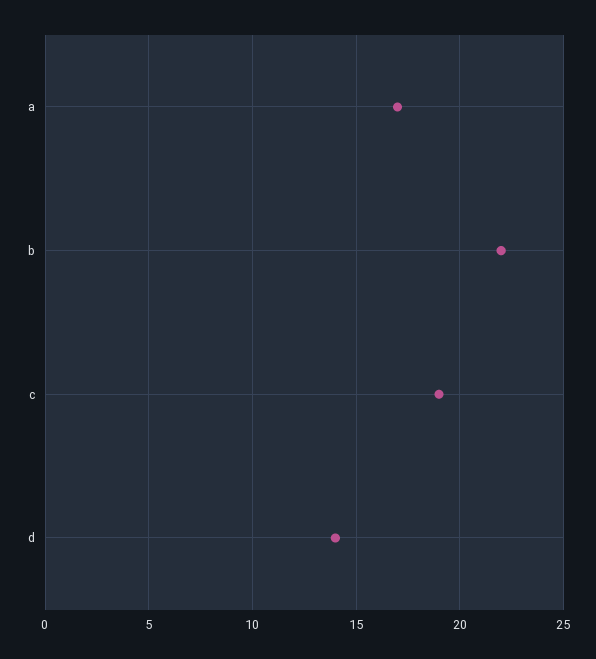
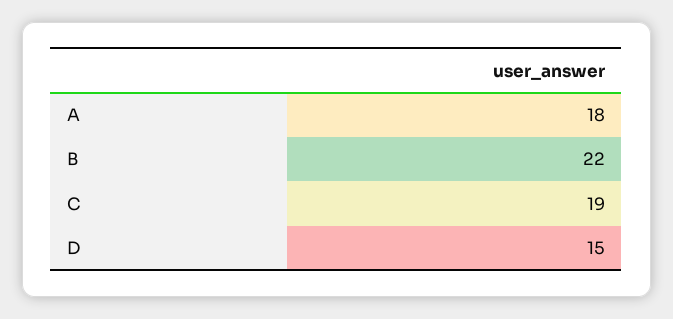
  {
-   "a": 17,
+   "a": 18,
    "b": 22,
    "c": 19,
-   "d": 14
+   "d": 15
  }

